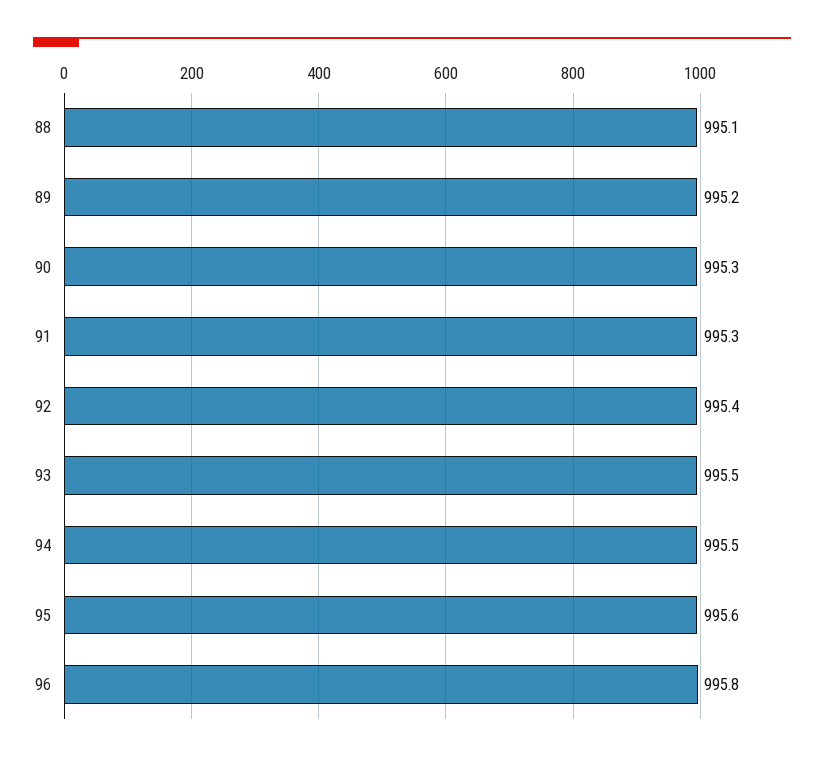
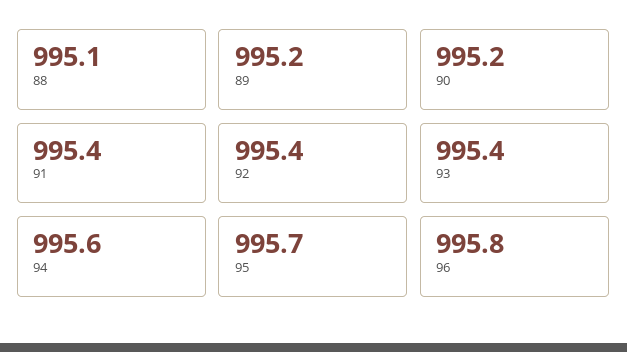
  {
    "88": 995.1,
    "89": 995.2,
-   "90": 995.3,
+   "90": 995.2,
-   "91": 995.3,
+   "91": 995.4,
    "92": 995.4,
-   "93": 995.5,
+   "93": 995.4,
-   "94": 995.5,
+   "94": 995.6,
-   "95": 995.6,
+   "95": 995.7,
    "96": 995.8
  }

